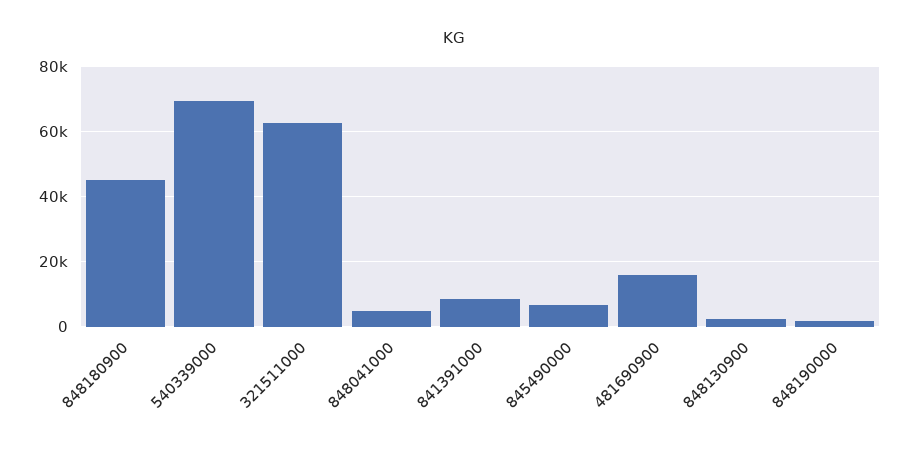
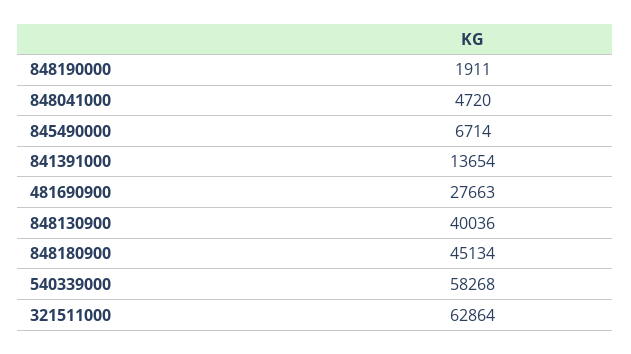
  {
    "848180900": 45134,
-   "540339000": 70000,
+   "540339000": 58268,
    "321511000": 62864,
    "848041000": 4720,
-   "841391000": 8000,
+   "841391000": 13654,
    "845490000": 6714,
-   "481690900": 16000,
+   "481690900": 27663,
-   "848130900": 2000,
+   "848130900": 40036,
    "848190000": 1911
  }

